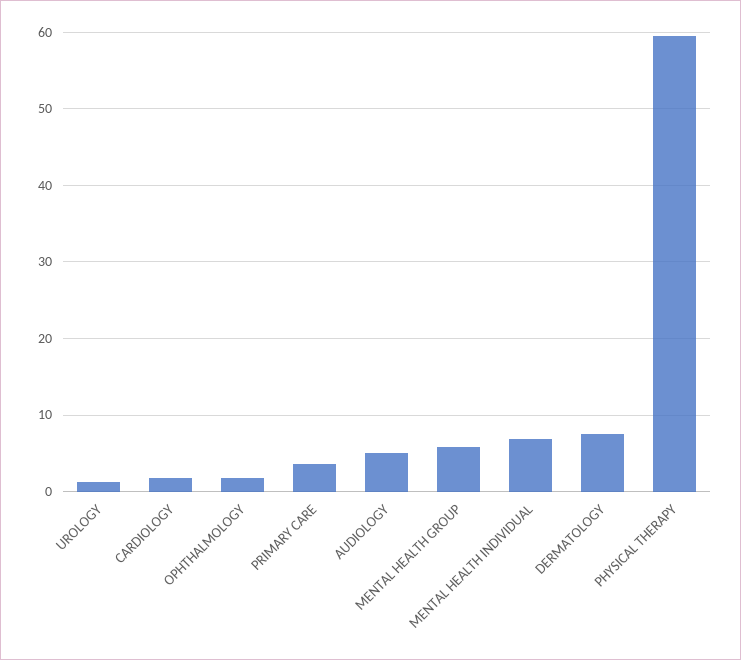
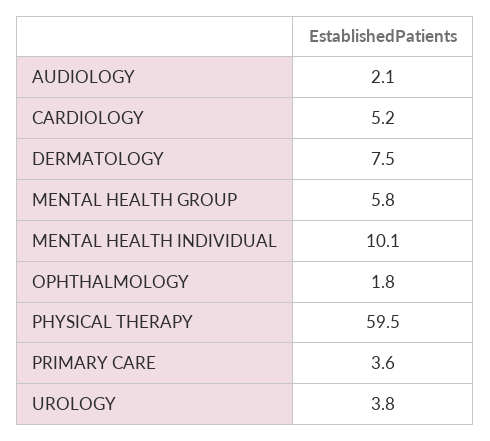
  {
-   "UROLOGY": 1,
+   "UROLOGY": 3.8,
-   "CARDIOLOGY": 2,
+   "CARDIOLOGY": 5.2,
    "OPHTHALMOLOGY": 1.8,
    "PRIMARY CARE": 3.6,
-   "AUDIOLOGY": 5,
+   "AUDIOLOGY": 2.1,
    "MENTAL HEALTH GROUP": 5.8,
-   "MENTAL HEALTH INDIVIDUAL": 7,
+   "MENTAL HEALTH INDIVIDUAL": 10.1,
    "DERMATOLOGY": 7.5,
    "PHYSICAL THERAPY": 59.5
  }

